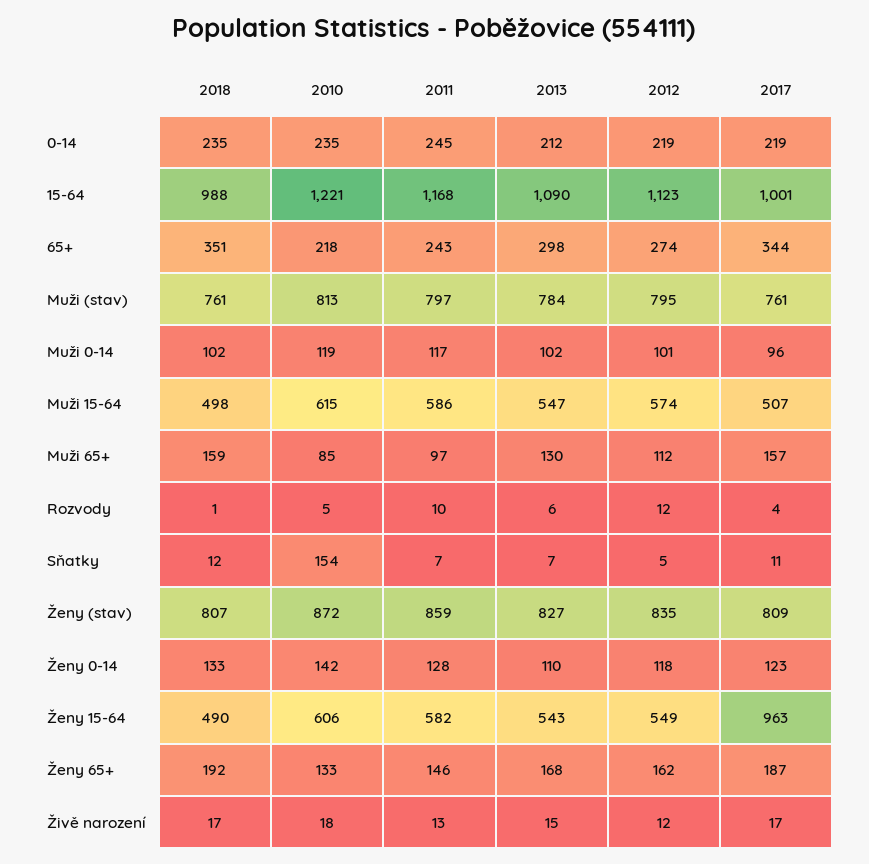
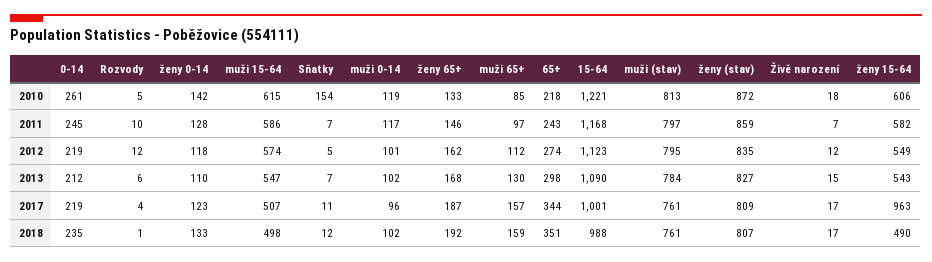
  {
    "2018": {
      "0-14": 235,
      "15-64": 988,
      "65+": 351,
      "Muži (stav)": 761,
      "Muži 0-14": 102,
      "Muži 15-64": 498,
      "Muži 65+": 159,
      "Rozvody": 1,
      "Sňatky": 12,
      "Ženy (stav)": 807,
      "Ženy 0-14": 133,
      "Ženy 15-64": 490,
      "Ženy 65+": 192,
      "Živě narození": 17
    },
    "2010": {
-     "0-14": 235,
+     "0-14": 261,
      "15-64": 1221,
      "65+": 218,
      "Muži (stav)": 813,
      "Muži 0-14": 119,
      "Muži 15-64": 615,
      "Muži 65+": 85,
      "Rozvody": 5,
      "Sňatky": 154,
      "Ženy (stav)": 872,
      "Ženy 0-14": 142,
      "Ženy 15-64": 606,
      "Ženy 65+": 133,
      "Živě narození": 18
    },
    "2011": {
      "0-14": 245,
      "15-64": 1168,
      "65+": 243,
      "Muži (stav)": 797,
      "Muži 0-14": 117,
      "Muži 15-64": 586,
      "Muži 65+": 97,
      "Rozvody": 10,
      "Sňatky": 7,
      "Ženy (stav)": 859,
      "Ženy 0-14": 128,
      "Ženy 15-64": 582,
      "Ženy 65+": 146,
-     "Živě narození": 13
+     "Živě narození": 7
    },
    "2013": {
      "0-14": 212,
      "15-64": 1090,
      "65+": 298,
      "Muži (stav)": 784,
      "Muži 0-14": 102,
      "Muži 15-64": 547,
      "Muži 65+": 130,
      "Rozvody": 6,
      "Sňatky": 7,
      "Ženy (stav)": 827,
      "Ženy 0-14": 110,
      "Ženy 15-64": 543,
      "Ženy 65+": 168,
      "Živě narození": 15
    },
    "2012": {
      "0-14": 219,
      "15-64": 1123,
      "65+": 274,
      "Muži (stav)": 795,
      "Muži 0-14": 101,
      "Muži 15-64": 574,
      "Muži 65+": 112,
      "Rozvody": 12,
      "Sňatky": 5,
      "Ženy (stav)": 835,
      "Ženy 0-14": 118,
      "Ženy 15-64": 549,
      "Ženy 65+": 162,
      "Živě narození": 12
    },
    "2017": {
      "0-14": 219,
      "15-64": 1001,
      "65+": 344,
      "Muži (stav)": 761,
      "Muži 0-14": 96,
      "Muži 15-64": 507,
      "Muži 65+": 157,
      "Rozvody": 4,
      "Sňatky": 11,
      "Ženy (stav)": 809,
      "Ženy 0-14": 123,
      "Ženy 15-64": 963,
      "Ženy 65+": 187,
      "Živě narození": 17
    }
  }

